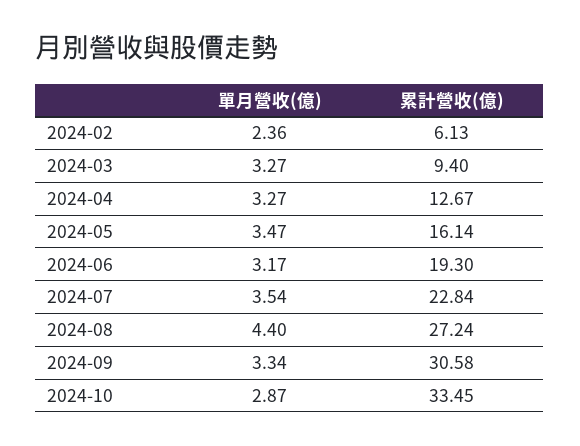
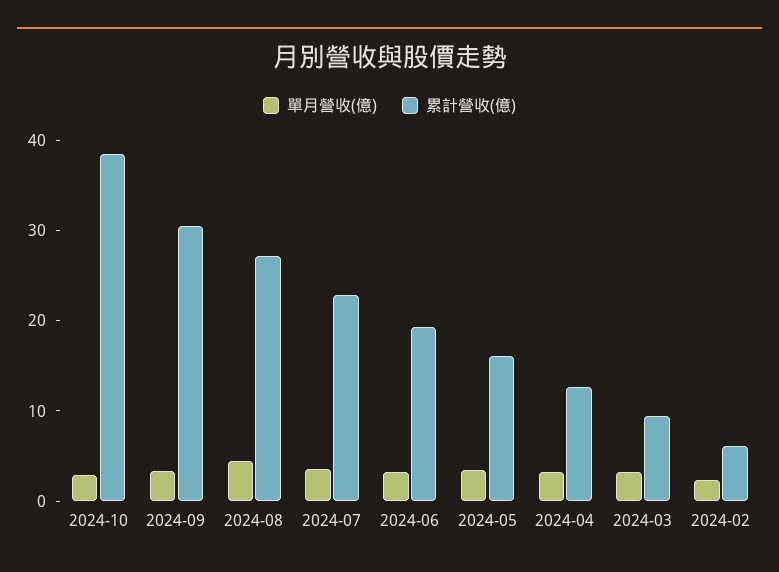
  {
    "單月營收(億)": {
      "2024-02": 2.36,
      "2024-03": 3.27,
      "2024-04": 3.27,
      "2024-05": 3.47,
      "2024-06": 3.17,
      "2024-07": 3.54,
      "2024-08": 4.4,
      "2024-09": 3.34,
      "2024-10": 2.87
    },
    "累計營收(億)": {
      "2024-02": 6.13,
      "2024-03": 9.4,
      "2024-04": 12.67,
      "2024-05": 16.14,
      "2024-06": 19.3,
      "2024-07": 22.84,
      "2024-08": 27.24,
      "2024-09": 30.58,
-     "2024-10": 33.45
+     "2024-10": 38
    }
  }

